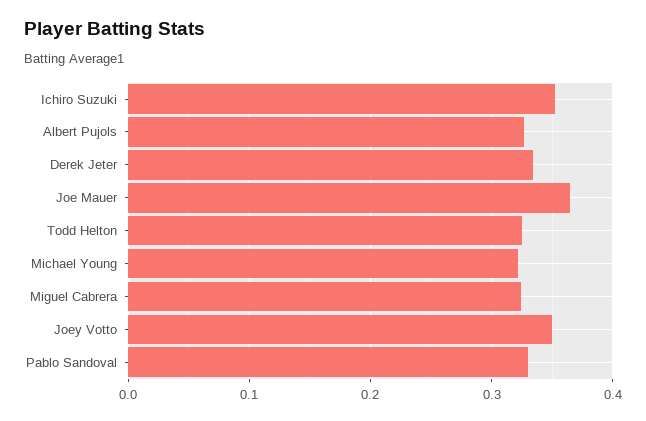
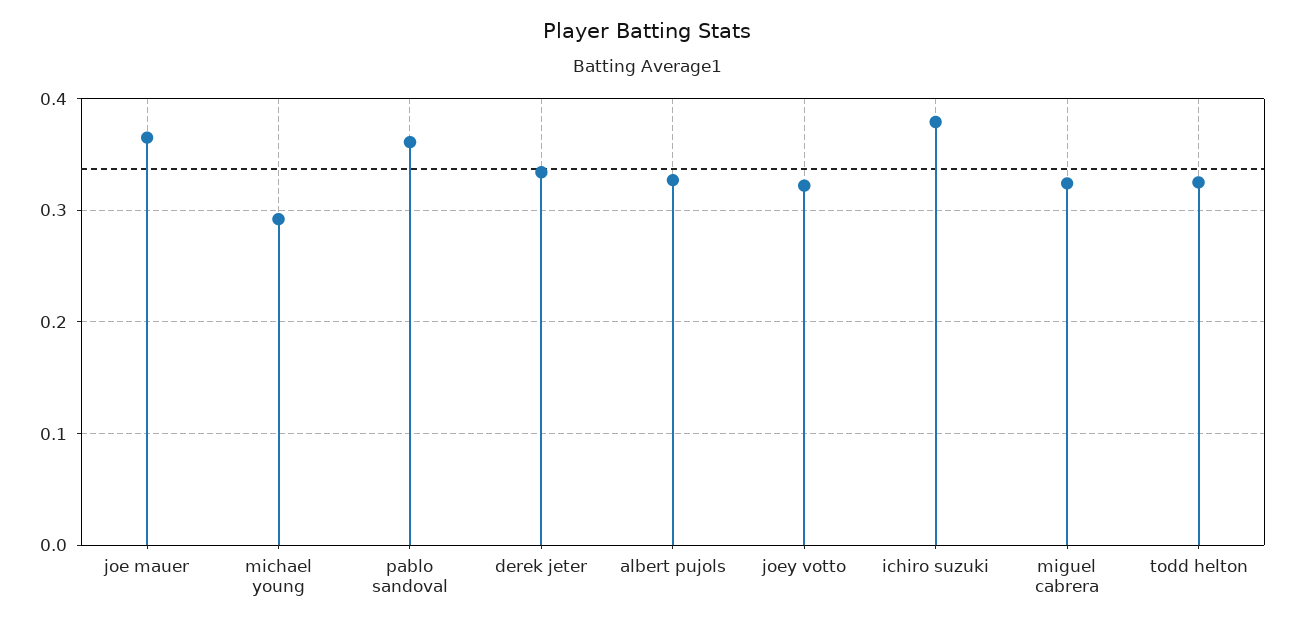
  {
-   "Ichiro Suzuki": 0.35,
+   "Ichiro Suzuki": 0.38,
    "Albert Pujols": 0.33,
    "Derek Jeter": 0.33,
    "Joe Mauer": 0.37,
    "Todd Helton": 0.33,
-   "Michael Young": 0.32,
+   "Michael Young": 0.29,
    "Miguel Cabrera": 0.32,
-   "Joey Votto": 0.35,
+   "Joey Votto": 0.32,
-   "Pablo Sandoval": 0.33
+   "Pablo Sandoval": 0.36
  }

